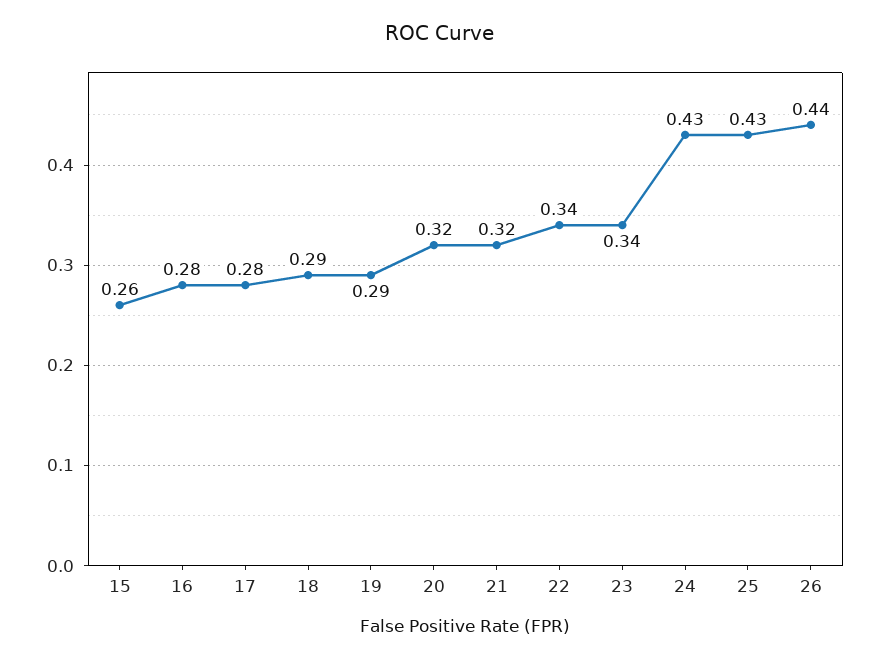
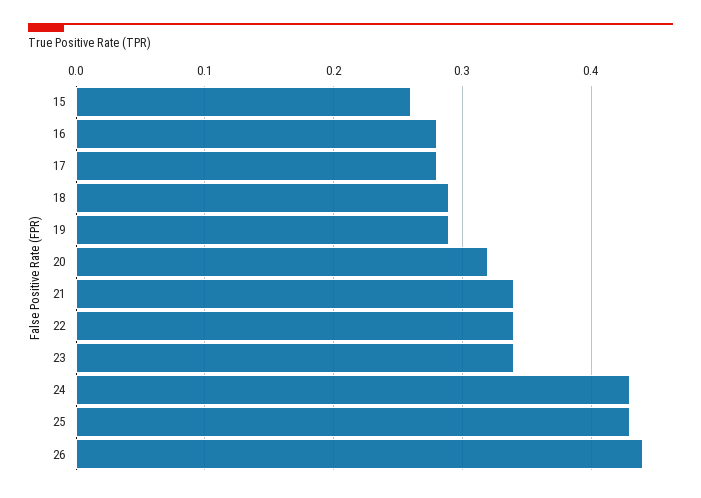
  {
    "15": 0.26,
    "16": 0.28,
    "17": 0.28,
    "18": 0.29,
    "19": 0.29,
    "20": 0.32,
-   "21": 0.32,
+   "21": 0.34,
    "22": 0.34,
    "23": 0.34,
    "24": 0.43,
    "25": 0.43,
    "26": 0.44
  }

